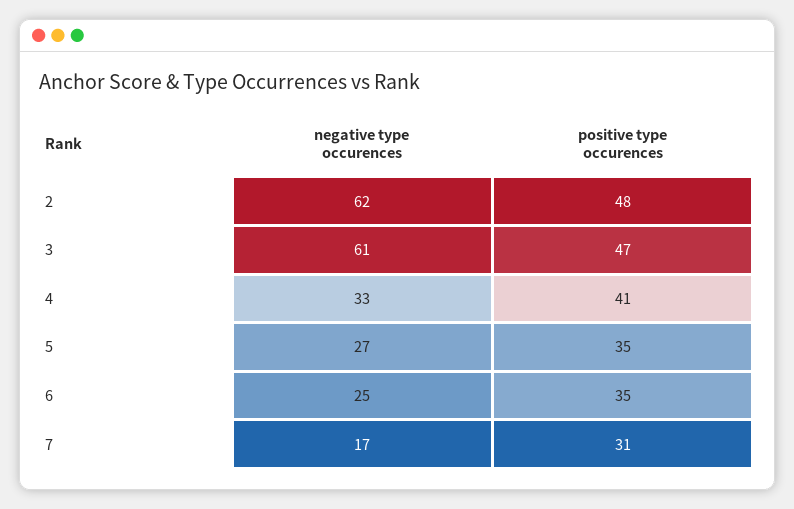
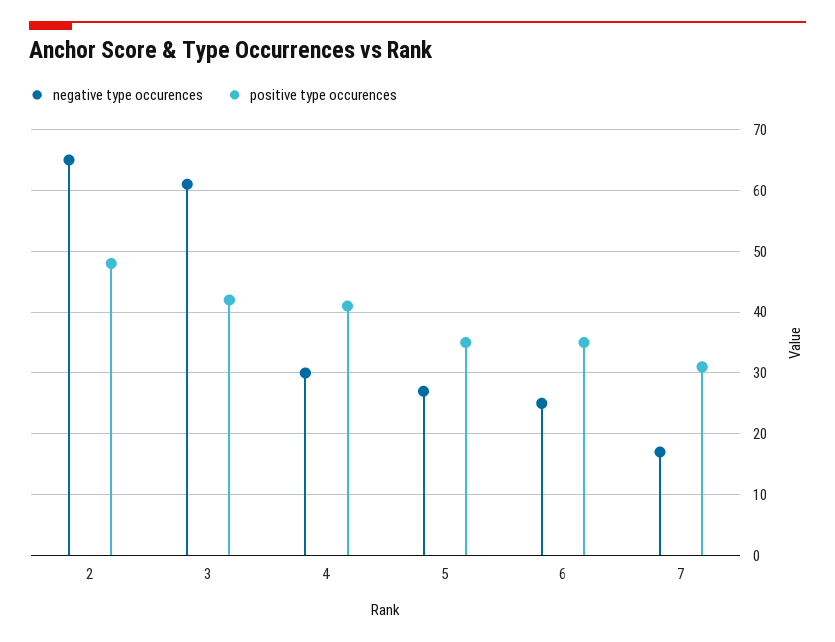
  {
    "negative type occurences": {
-     "2": 62,
+     "2": 65,
      "3": 61,
-     "4": 33,
+     "4": 30,
      "5": 27,
      "6": 25,
      "7": 17
    },
    "positive type occurences": {
      "2": 48,
-     "3": 47,
+     "3": 42,
      "4": 41,
      "5": 35,
      "6": 35,
      "7": 31
    }
  }

